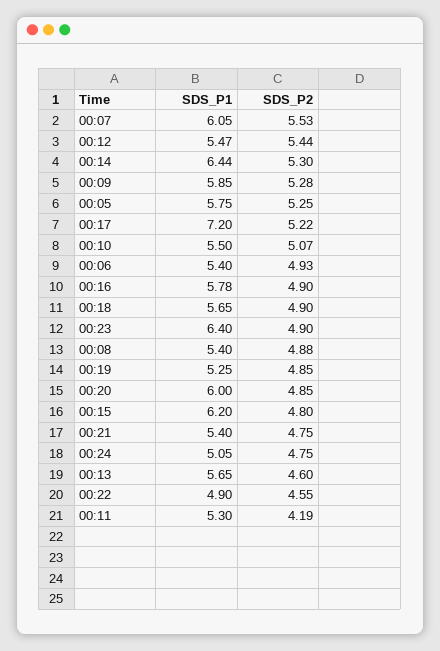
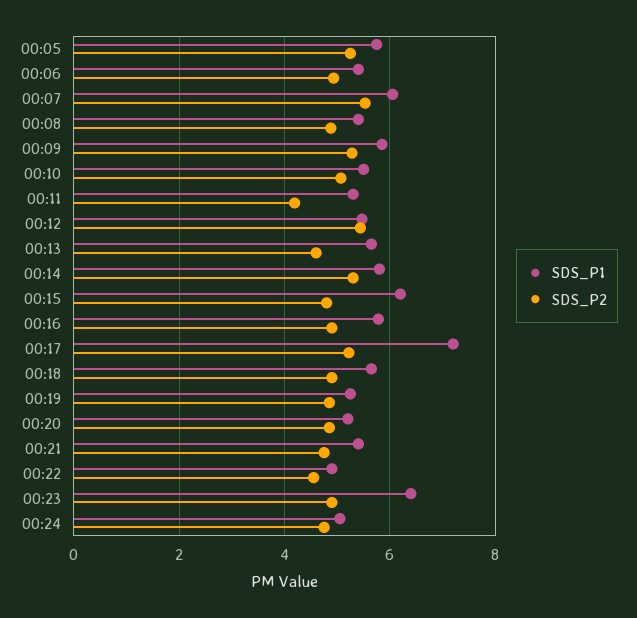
  {
    "SDS_P1": {
      "00:07": 6.05,
      "00:12": 5.47,
-     "00:14": 6.44,
+     "00:14": 5.8,
      "00:09": 5.85,
      "00:05": 5.75,
      "00:17": 7.2,
      "00:10": 5.5,
      "00:06": 5.4,
      "00:16": 5.78,
      "00:18": 5.65,
      "00:23": 6.4,
      "00:08": 5.4,
      "00:19": 5.25,
-     "00:20": 6,
+     "00:20": 5.2,
      "00:15": 6.2,
      "00:21": 5.4,
      "00:24": 5.05,
      "00:13": 5.65,
      "00:22": 4.9,
      "00:11": 5.3
    },
    "SDS_P2": {
      "00:07": 5.53,
      "00:12": 5.44,
      "00:14": 5.3,
      "00:09": 5.28,
      "00:05": 5.25,
      "00:17": 5.22,
      "00:10": 5.07,
      "00:06": 4.93,
      "00:16": 4.9,
      "00:18": 4.9,
      "00:23": 4.9,
      "00:08": 4.88,
      "00:19": 4.85,
      "00:20": 4.85,
      "00:15": 4.8,
      "00:21": 4.75,
      "00:24": 4.75,
      "00:13": 4.6,
      "00:22": 4.55,
      "00:11": 4.19
    }
  }

